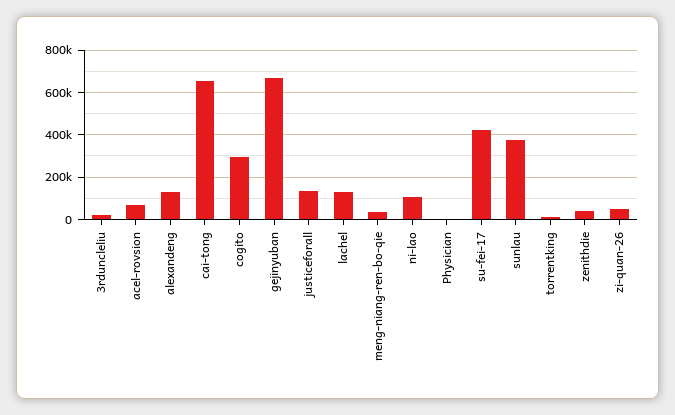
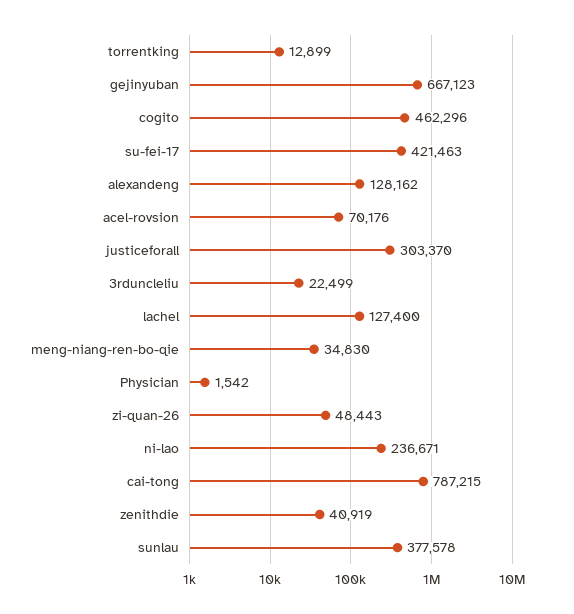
  {
    "3rduncleliu": 22499,
    "acel-rovsion": 70176,
    "alexandeng": 128162,
-   "cai-tong": 650000,
+   "cai-tong": 787215,
-   "cogito": 300000,
+   "cogito": 462296,
    "gejinyuban": 667123,
-   "justiceforall": 150000,
+   "justiceforall": 303370,
    "lachel": 127400,
    "meng-niang-ren-bo-qie": 34830,
-   "ni-lao": 100000,
+   "ni-lao": 236671,
    "Physician": 1542,
    "su-fei-17": 421463,
    "sunlau": 377578,
    "torrentking": 12899,
    "zenithdie": 40919,
    "zi-quan-26": 48443
  }

